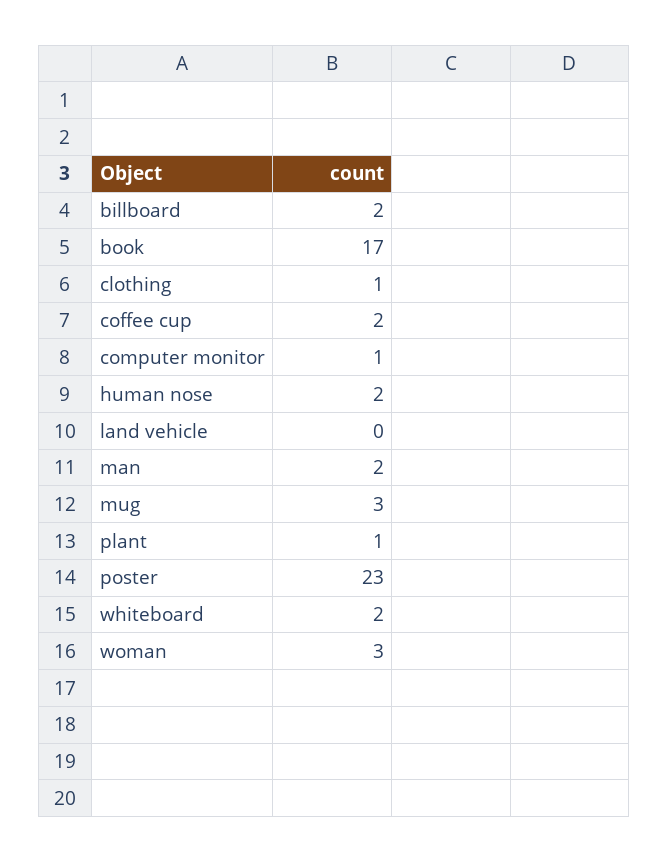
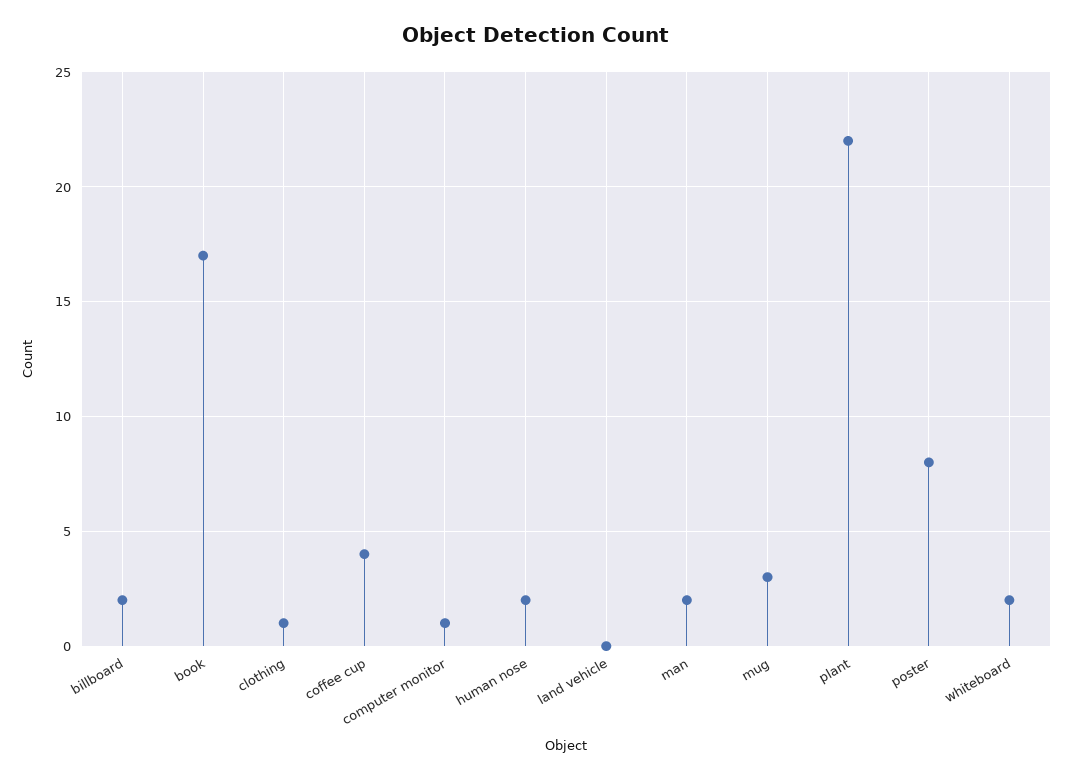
  {
    "billboard": 2,
    "book": 17,
    "clothing": 1,
-   "coffee cup": 2,
+   "coffee cup": 4,
    "computer monitor": 1,
    "human nose": 2,
    "land vehicle": 0,
    "man": 2,
    "mug": 3,
-   "plant": 1,
+   "plant": 22,
-   "poster": 23,
+   "poster": 8,
-   "whiteboard": 2,
+   "whiteboard": 2
-   "woman": 3
  }

